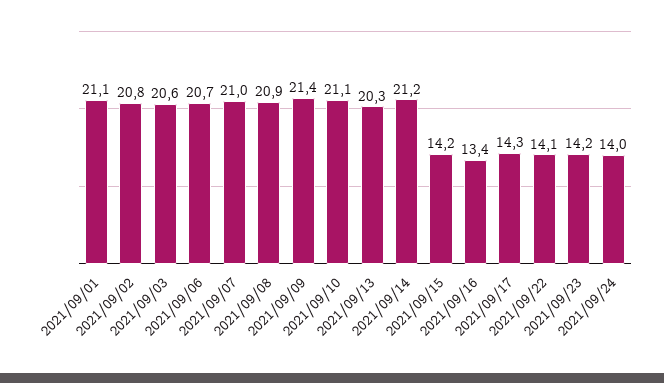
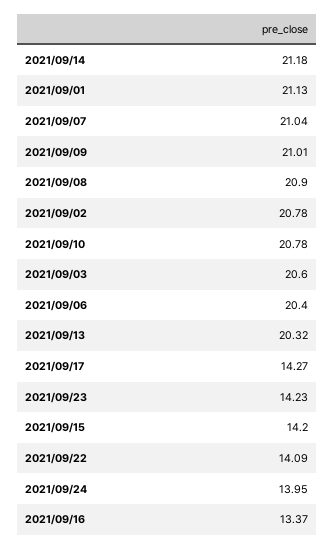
  {
    "2021/09/01": 21.13,
    "2021/09/02": 20.78,
    "2021/09/03": 20.6,
-   "2021/09/06": 20.7,
+   "2021/09/06": 20.4,
    "2021/09/07": 21.04,
    "2021/09/08": 20.9,
-   "2021/09/09": 21.4,
+   "2021/09/09": 21.01,
-   "2021/09/10": 21.1,
+   "2021/09/10": 20.78,
    "2021/09/13": 20.32,
    "2021/09/14": 21.18,
    "2021/09/15": 14.2,
    "2021/09/16": 13.37,
    "2021/09/17": 14.27,
    "2021/09/22": 14.09,
    "2021/09/23": 14.23,
    "2021/09/24": 13.95
  }

